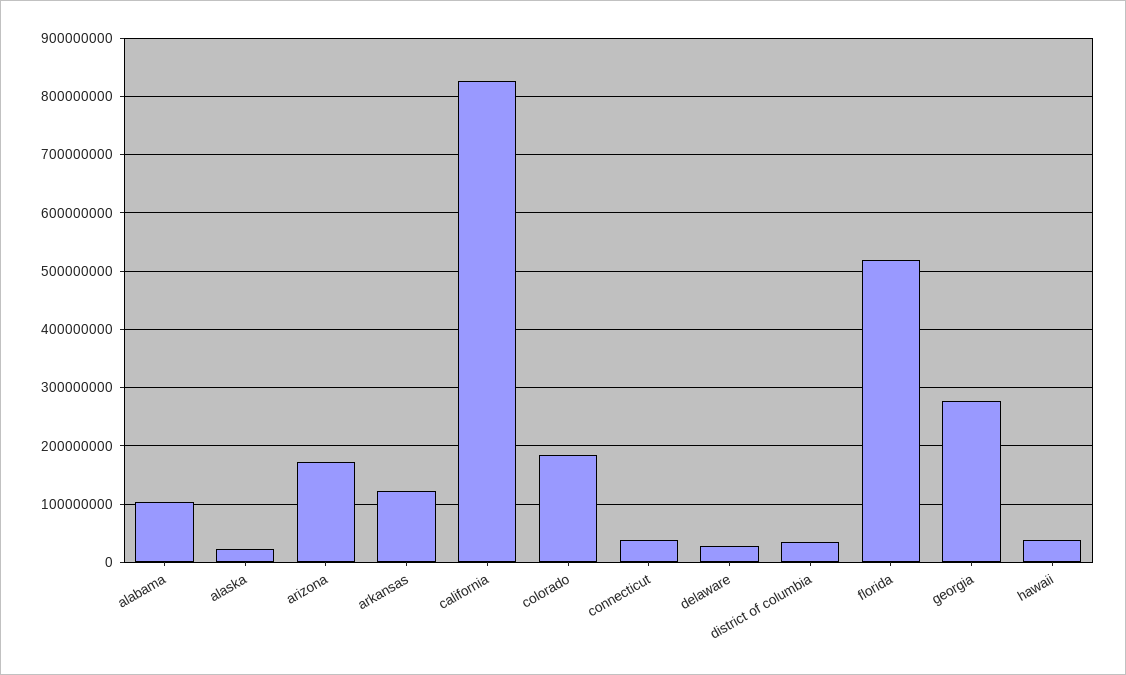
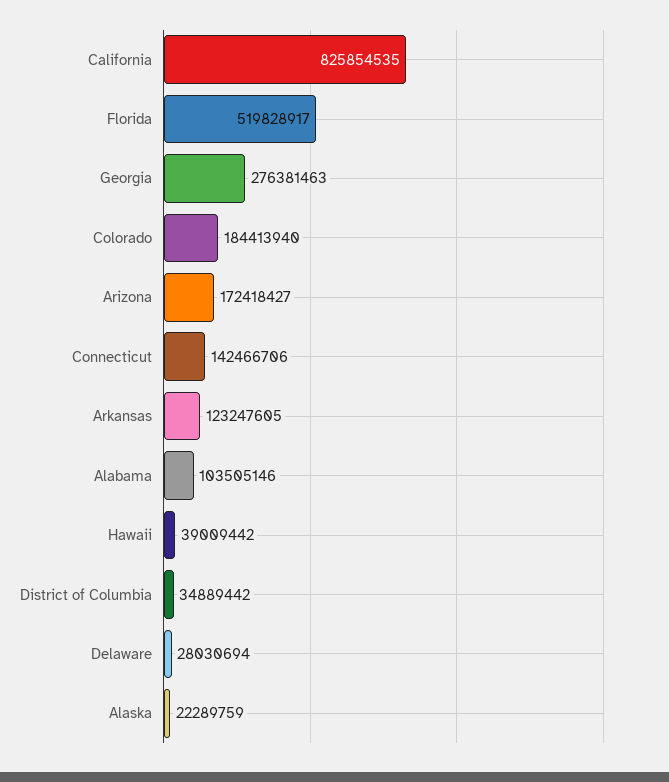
  {
    "alabama": 103505146,
    "alaska": 22289759,
    "arizona": 172418427,
    "arkansas": 123247605,
    "california": 825854535,
    "colorado": 184413940,
-   "connecticut": 40000000,
+   "connecticut": 142466706,
    "delaware": 28030694,
    "district of columbia": 34889442,
    "florida": 519828917,
    "georgia": 276381463,
    "hawaii": 39009442
  }

